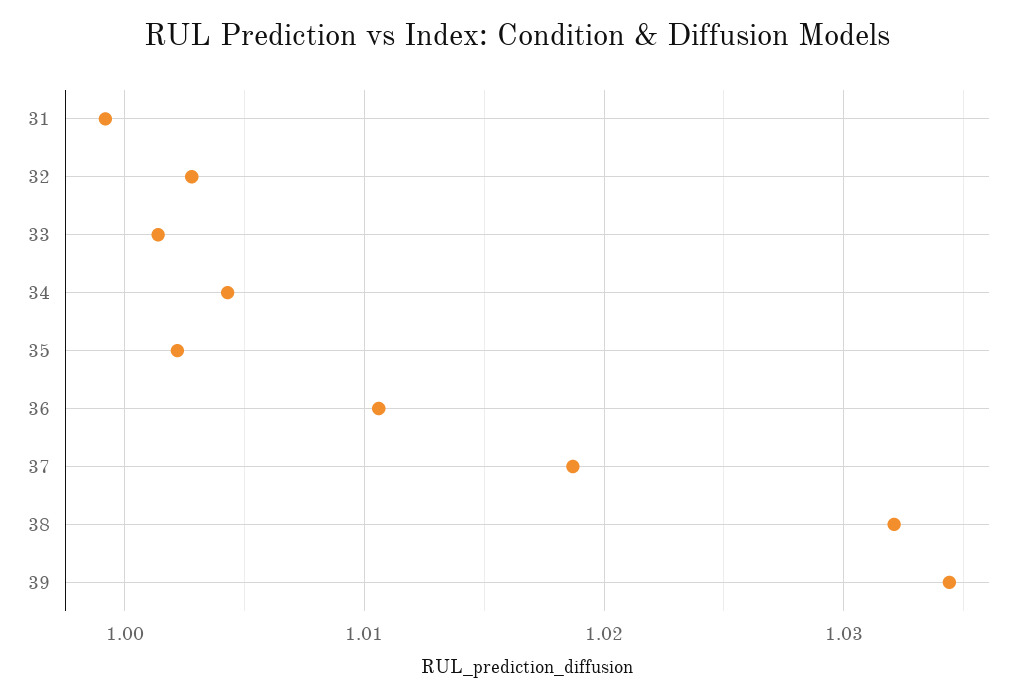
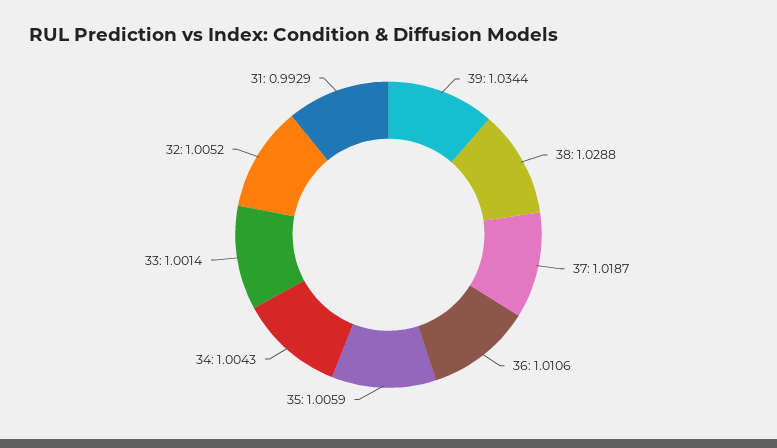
  {
-   "31": 0.999,
+   "31": 0.9929,
-   "32": 1.003,
+   "32": 1.0052,
    "33": 1.0014,
    "34": 1.0043,
-   "35": 1.002,
+   "35": 1.0059,
    "36": 1.0106,
    "37": 1.0187,
-   "38": 1.032,
+   "38": 1.0288,
    "39": 1.0344
  }

